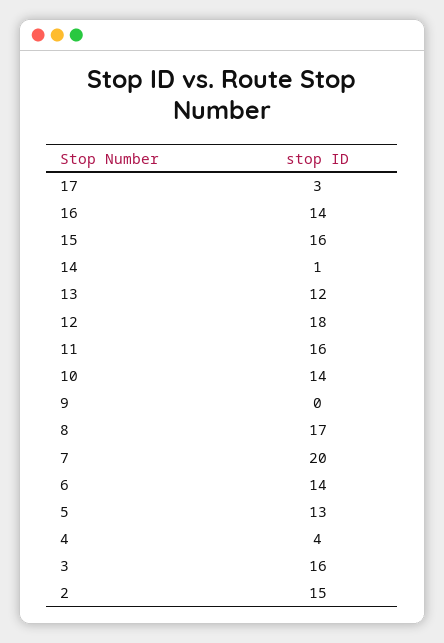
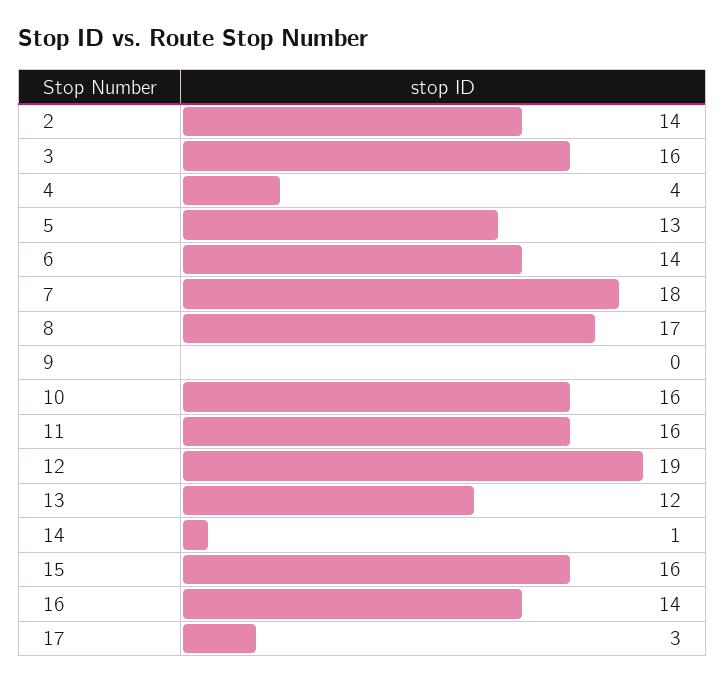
  {
    "17": 3,
    "16": 14,
    "15": 16,
    "14": 1,
    "13": 12,
-   "12": 18,
+   "12": 19,
    "11": 16,
-   "10": 14,
+   "10": 16,
    "9": 0,
    "8": 17,
-   "7": 20,
+   "7": 18,
    "6": 14,
    "5": 13,
    "4": 4,
    "3": 16,
-   "2": 15
+   "2": 14
  }

